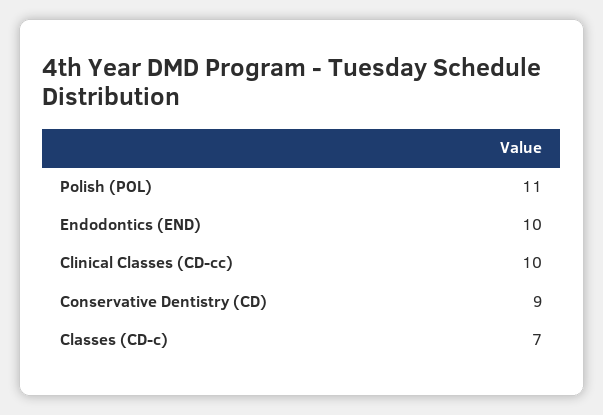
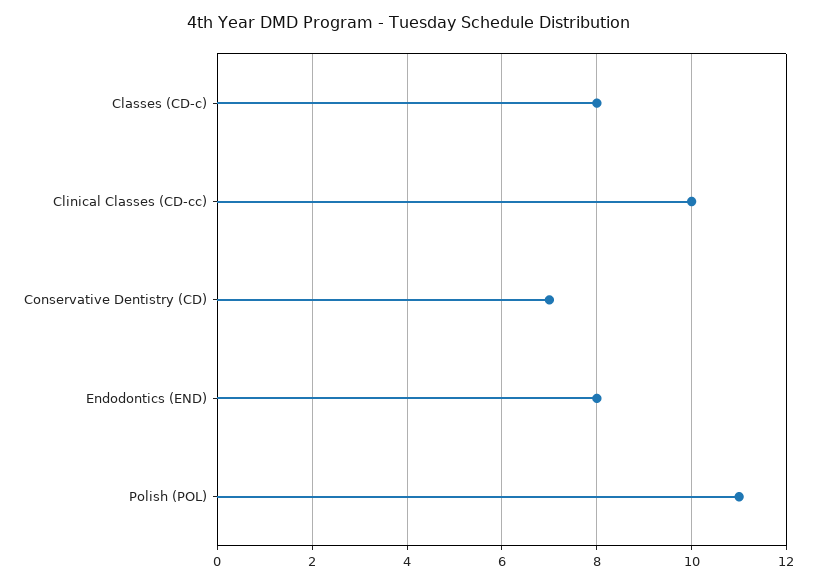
  {
    "Polish (POL)": 11,
-   "Endodontics (END)": 10,
+   "Endodontics (END)": 8,
    "Clinical Classes (CD-cc)": 10,
-   "Conservative Dentistry (CD)": 9,
+   "Conservative Dentistry (CD)": 7,
-   "Classes (CD-c)": 7
+   "Classes (CD-c)": 8
  }

